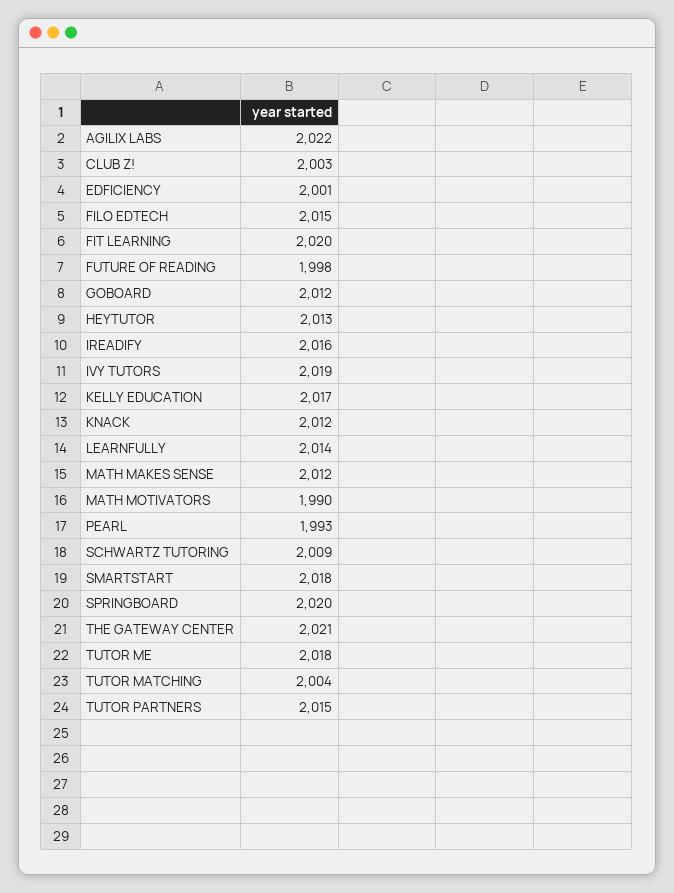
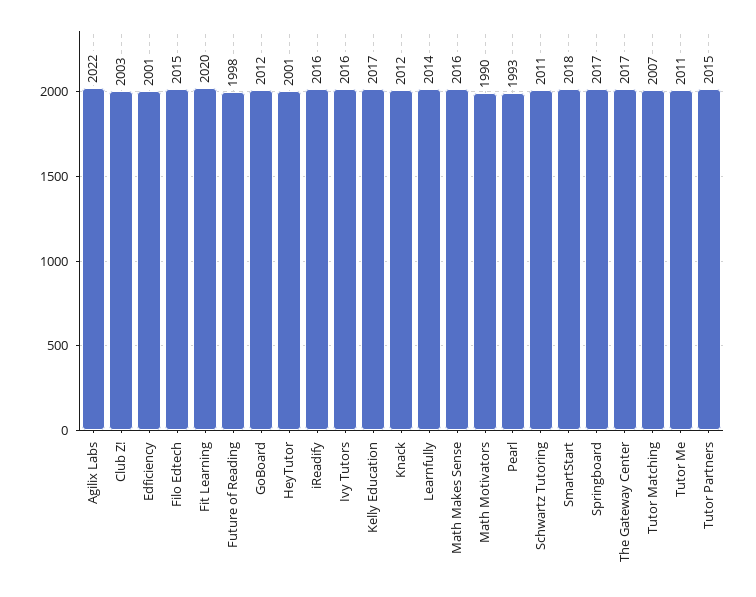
  {
    "AGILIX LABS": 2022,
    "CLUB Z!": 2003,
    "EDFICIENCY": 2001,
    "FILO EDTECH": 2015,
    "FIT LEARNING": 2020,
    "FUTURE OF READING": 1998,
    "GOBOARD": 2012,
-   "HEYTUTOR": 2013,
+   "HEYTUTOR": 2001,
    "IREADIFY": 2016,
-   "IVY TUTORS": 2019,
+   "IVY TUTORS": 2016,
    "KELLY EDUCATION": 2017,
    "KNACK": 2012,
    "LEARNFULLY": 2014,
-   "MATH MAKES SENSE": 2012,
+   "MATH MAKES SENSE": 2016,
    "MATH MOTIVATORS": 1990,
    "PEARL": 1993,
-   "SCHWARTZ TUTORING": 2009,
+   "SCHWARTZ TUTORING": 2011,
    "SMARTSTART": 2018,
-   "SPRINGBOARD": 2020,
+   "SPRINGBOARD": 2017,
-   "THE GATEWAY CENTER": 2021,
+   "THE GATEWAY CENTER": 2017,
-   "TUTOR ME": 2018,
+   "TUTOR ME": 2011,
-   "TUTOR MATCHING": 2004,
+   "TUTOR MATCHING": 2007,
    "TUTOR PARTNERS": 2015
  }

